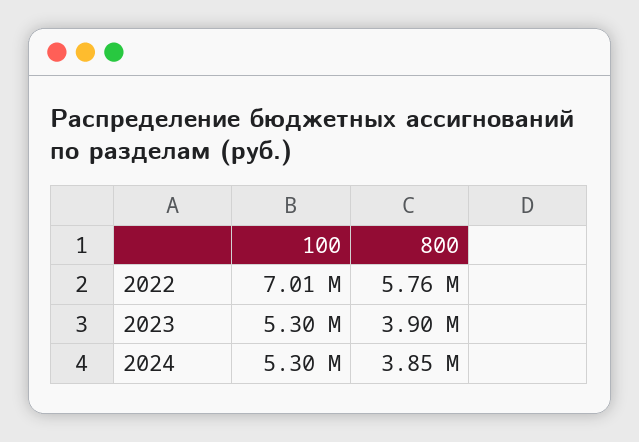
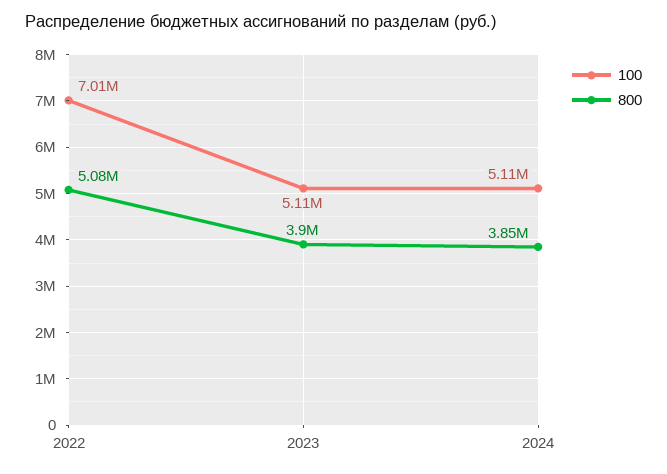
  {
    "100": {
      "2022": 7010000,
-     "2023": 5300000,
+     "2023": 5110000,
-     "2024": 5300000
+     "2024": 5110000
    },
    "800": {
-     "2022": 5760000,
+     "2022": 5080000,
      "2023": 3900000,
      "2024": 3850000
    }
  }

